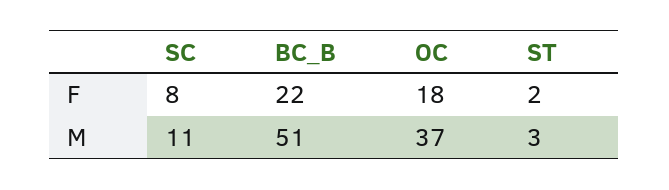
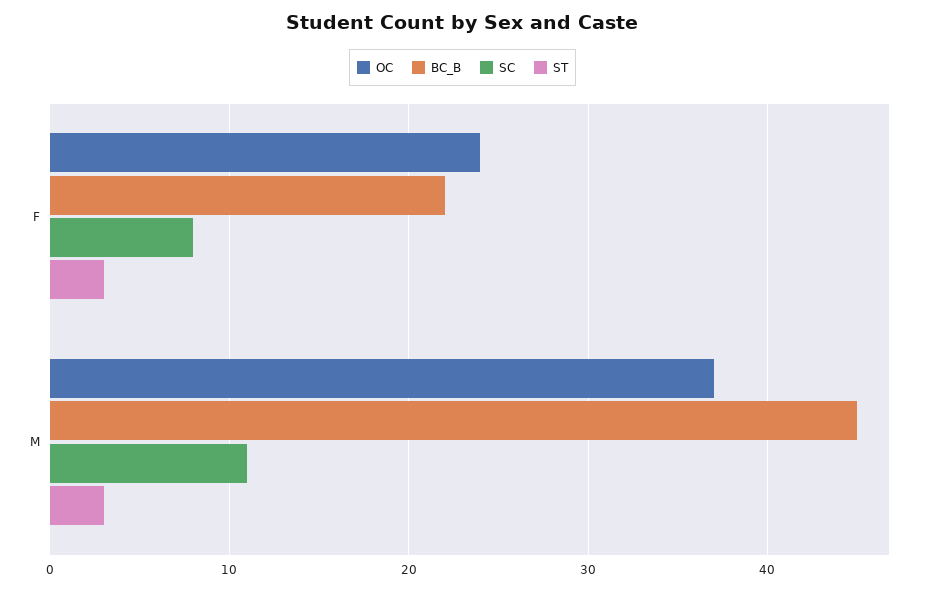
  {
    "SC": {
      "F": 8,
      "M": 11
    },
    "BC_B": {
      "F": 22,
-     "M": 51
+     "M": 45
    },
    "OC": {
-     "F": 18,
+     "F": 24,
      "M": 37
    },
    "ST": {
-     "F": 2,
+     "F": 3,
      "M": 3
    }
  }

